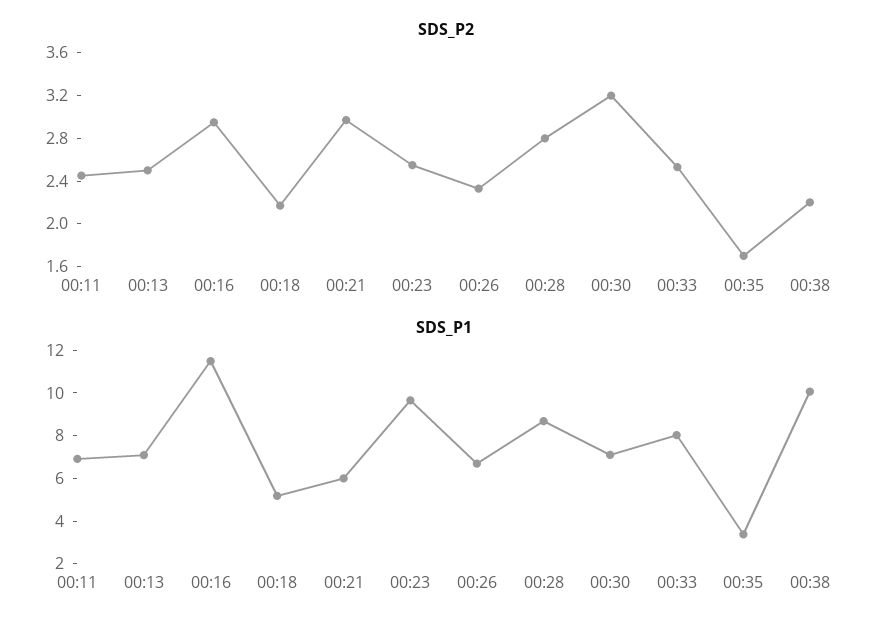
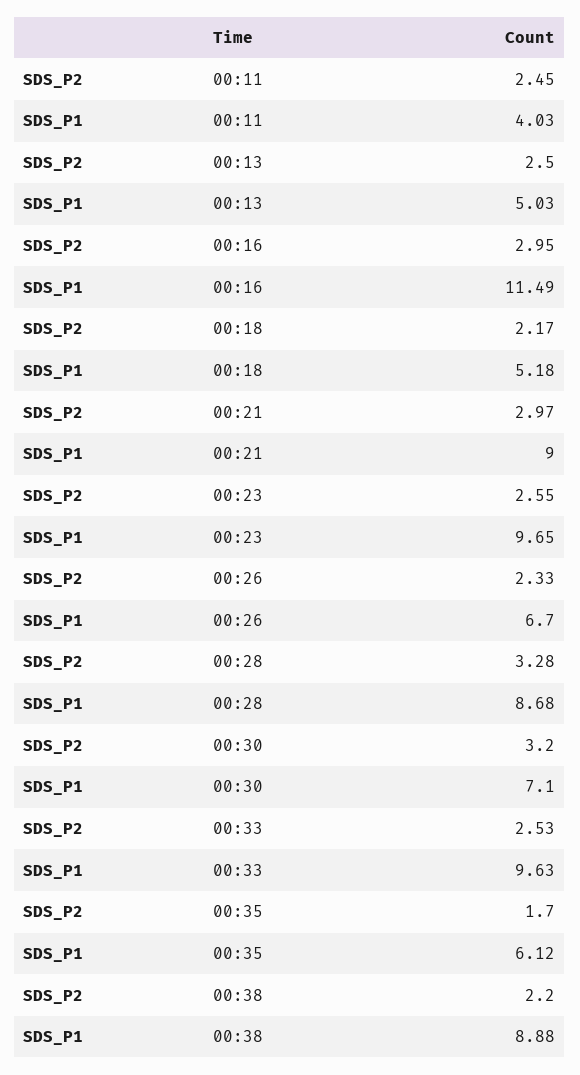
  {
    "SDS_P2": {
      "00:11": 2.45,
      "00:13": 2.5,
      "00:16": 2.95,
      "00:18": 2.17,
      "00:21": 2.97,
      "00:23": 2.55,
      "00:26": 2.33,
-     "00:28": 2.8,
+     "00:28": 3.28,
      "00:30": 3.2,
      "00:33": 2.53,
      "00:35": 1.7,
      "00:38": 2.2
    },
    "SDS_P1": {
-     "00:11": 7,
+     "00:11": 4.03,
-     "00:13": 7,
+     "00:13": 5.03,
      "00:16": 11.49,
      "00:18": 5.18,
-     "00:21": 6,
+     "00:21": 9,
      "00:23": 9.65,
      "00:26": 6.7,
      "00:28": 8.68,
      "00:30": 7.1,
-     "00:33": 8,
+     "00:33": 9.63,
-     "00:35": 3.5,
+     "00:35": 6.12,
-     "00:38": 10
+     "00:38": 8.88
    }
  }

